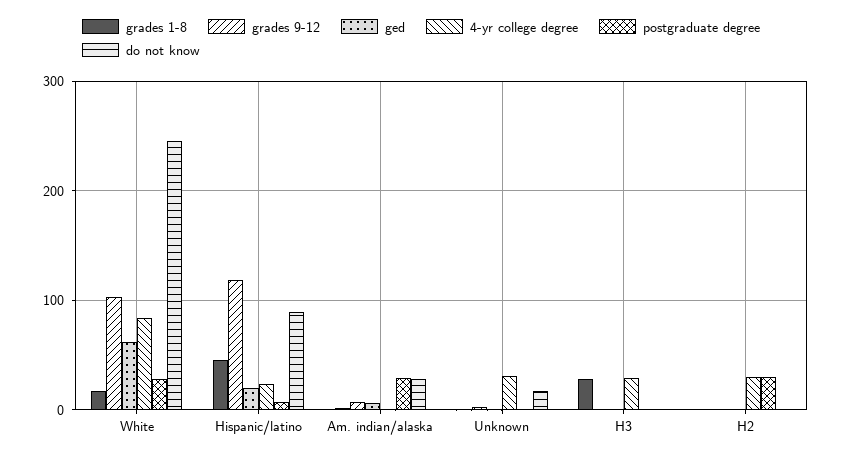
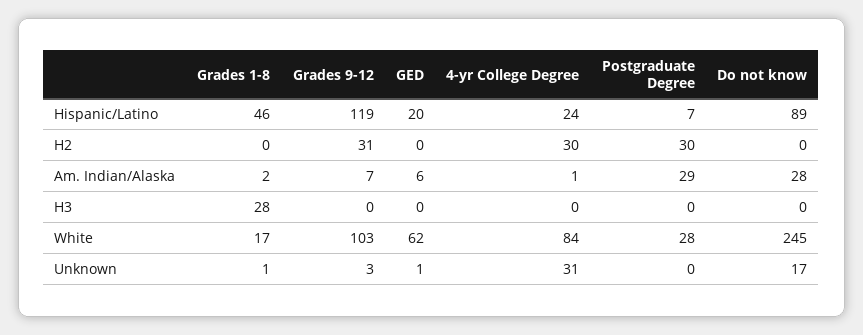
  {
    "grades 1-8": {
      "White": 17,
      "Hispanic/latino": 46,
      "Am. indian/alaska": 2,
      "Unknown": 1,
      "H3": 28,
      "H2": 0
    },
    "grades 9-12": {
      "White": 103,
      "Hispanic/latino": 119,
      "Am. indian/alaska": 7,
      "Unknown": 3,
      "H3": 0,
-     "H2": 0
+     "H2": 31
    },
    "ged": {
      "White": 62,
      "Hispanic/latino": 20,
      "Am. indian/alaska": 6,
      "Unknown": 1,
      "H3": 0,
      "H2": 0
    },
    "4-yr college degree": {
      "White": 84,
      "Hispanic/latino": 24,
      "Am. indian/alaska": 1,
      "Unknown": 31,
-     "H3": 30,
+     "H3": 0,
      "H2": 30
    },
    "postgraduate degree": {
      "White": 28,
      "Hispanic/latino": 7,
      "Am. indian/alaska": 29,
      "Unknown": 0,
      "H3": 0,
      "H2": 30
    },
    "do not know": {
      "White": 245,
      "Hispanic/latino": 89,
      "Am. indian/alaska": 28,
      "Unknown": 17,
      "H3": 0,
      "H2": 0
    }
  }

